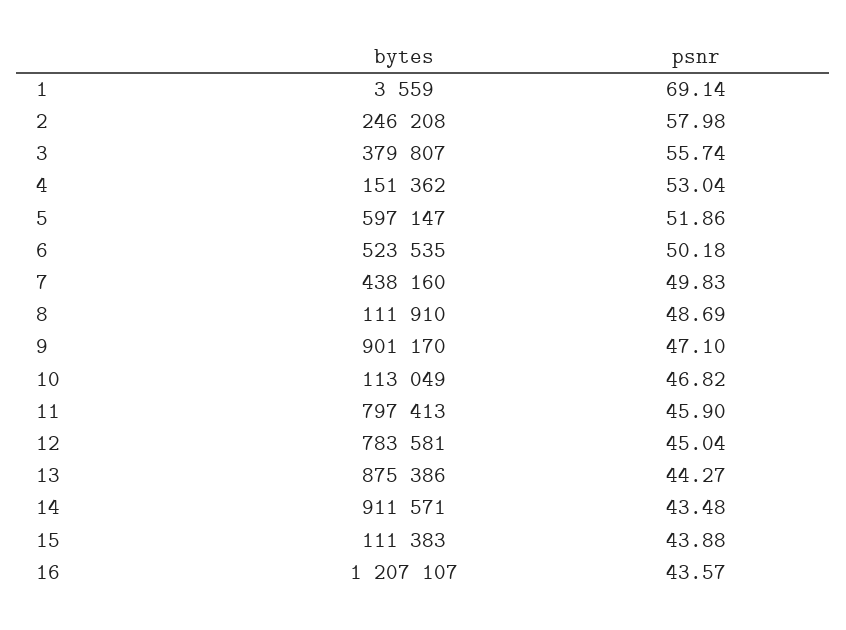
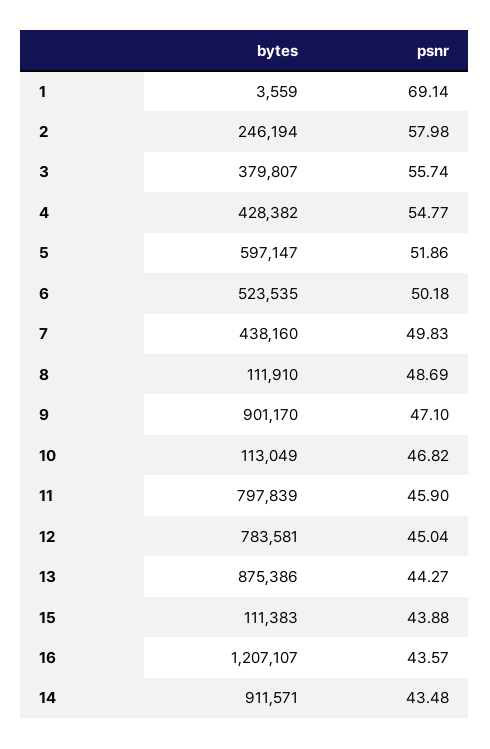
  {
    "bytes": {
      "1": 3559,
-     "2": 246208,
+     "2": 246194,
      "3": 379807,
-     "4": 151362,
+     "4": 428382,
      "5": 597147,
      "6": 523535,
      "7": 438160,
      "8": 111910,
      "9": 901170,
      "10": 113049,
-     "11": 797413,
+     "11": 797839,
      "12": 783581,
      "13": 875386,
      "14": 911571,
      "15": 111383,
      "16": 1207107
    },
    "psnr": {
      "1": 69.14,
      "2": 57.98,
      "3": 55.74,
-     "4": 53.04,
+     "4": 54.77,
      "5": 51.86,
      "6": 50.18,
      "7": 49.83,
      "8": 48.69,
      "9": 47.1,
      "10": 46.82,
      "11": 45.9,
      "12": 45.04,
      "13": 44.27,
      "14": 43.48,
      "15": 43.88,
      "16": 43.57
    }
  }

